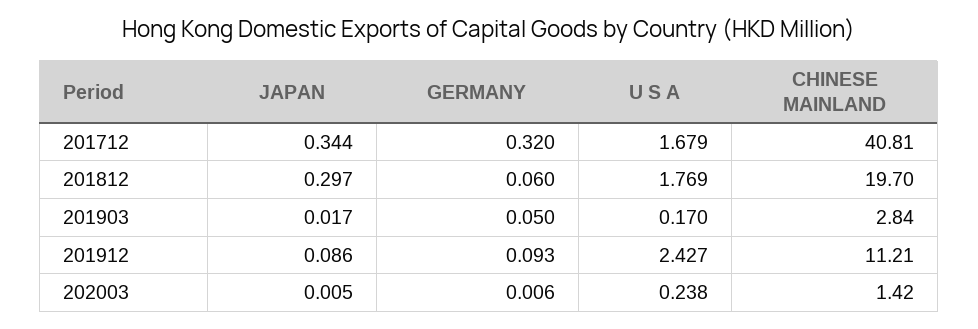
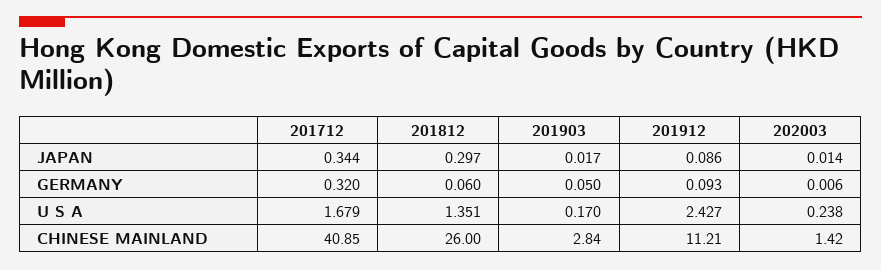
  {
    "JAPAN": {
      "201712": 0.344,
      "201812": 0.297,
      "201903": 0.017,
      "201912": 0.086,
-     "202003": 0.005
+     "202003": 0.014
    },
    "GERMANY": {
      "201712": 0.32,
      "201812": 0.06,
      "201903": 0.05,
      "201912": 0.093,
      "202003": 0.006
    },
    "U S A": {
      "201712": 1.679,
-     "201812": 1.769,
+     "201812": 1.351,
      "201903": 0.17,
      "201912": 2.427,
      "202003": 0.238
    },
    "CHINESE MAINLAND": {
-     "201712": 40.81,
+     "201712": 40.85,
-     "201812": 19.7,
+     "201812": 26,
      "201903": 2.84,
      "201912": 11.21,
      "202003": 1.42
    }
  }

